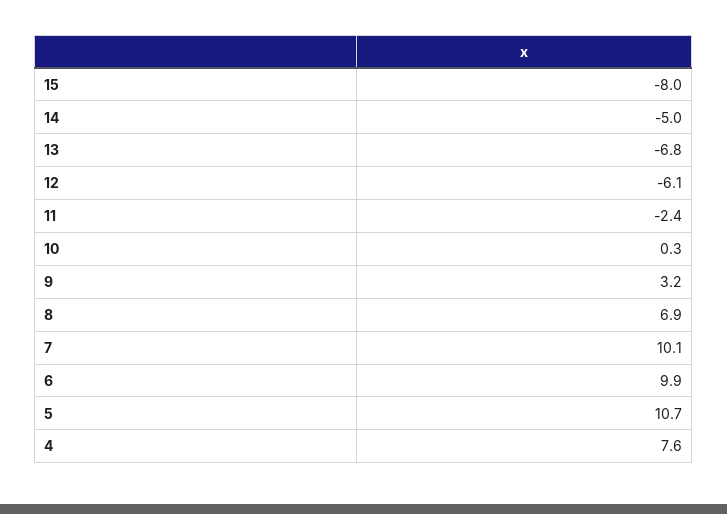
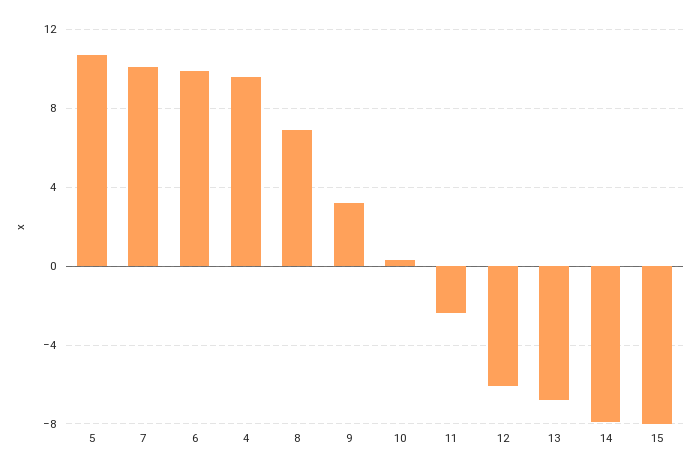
  {
    "15": -8,
-   "14": -5,
+   "14": -8,
    "13": -6.8,
    "12": -6.1,
    "11": -2.4,
    "10": 0.3,
    "9": 3.2,
    "8": 6.9,
    "7": 10.1,
    "6": 9.9,
    "5": 10.7,
-   "4": 7.6
+   "4": 9.5
  }

